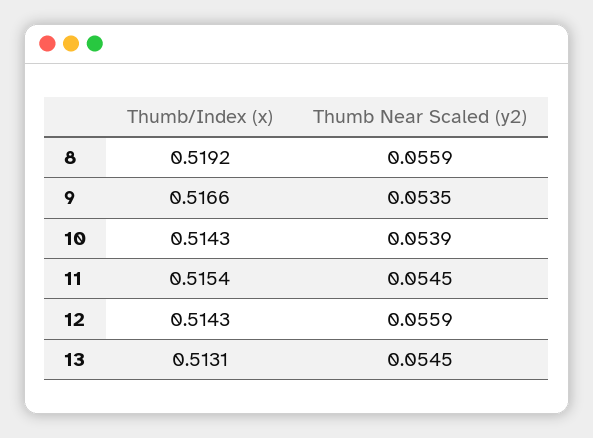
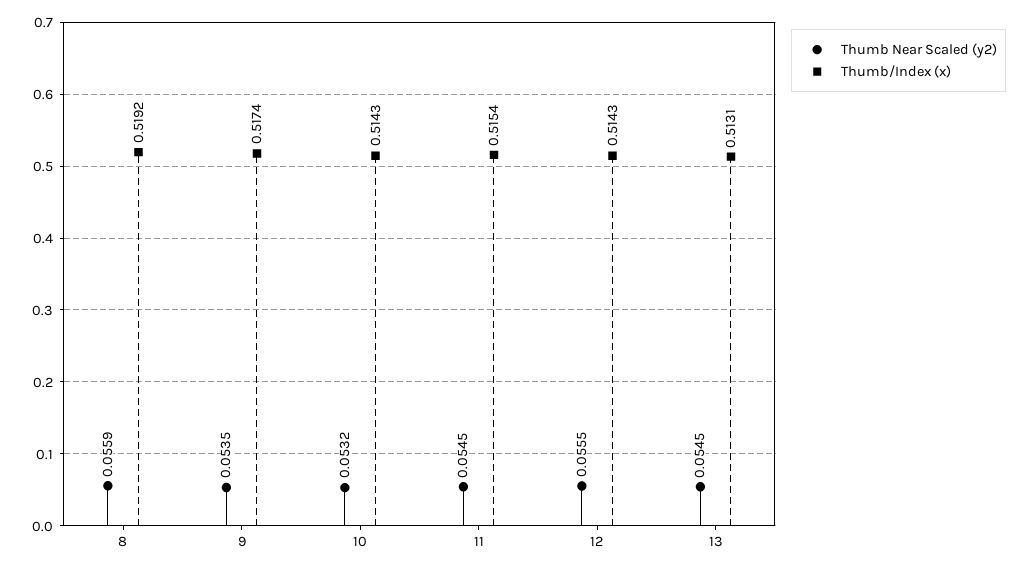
  {
    "Thumb/Index (x)": {
      "8": 0.5192,
-     "9": 0.5166,
+     "9": 0.5174,
      "10": 0.5143,
      "11": 0.5154,
      "12": 0.5143,
      "13": 0.5131
    },
    "Thumb Near Scaled (y2)": {
      "8": 0.0559,
      "9": 0.0535,
-     "10": 0.0539,
+     "10": 0.0532,
      "11": 0.0545,
-     "12": 0.0559,
+     "12": 0.0555,
      "13": 0.0545
    }
  }

